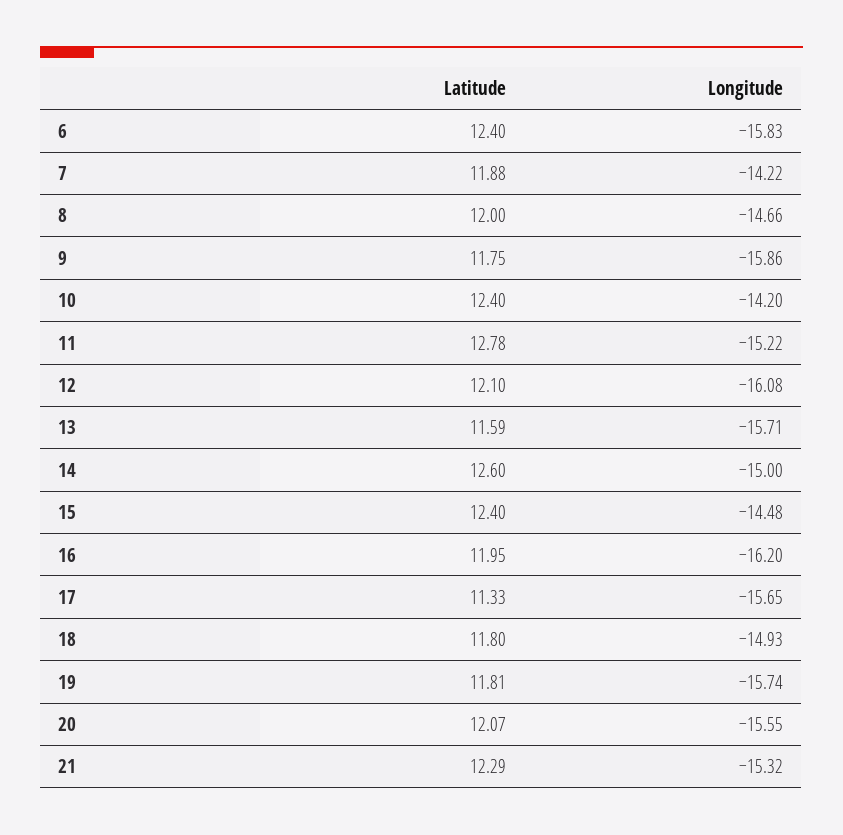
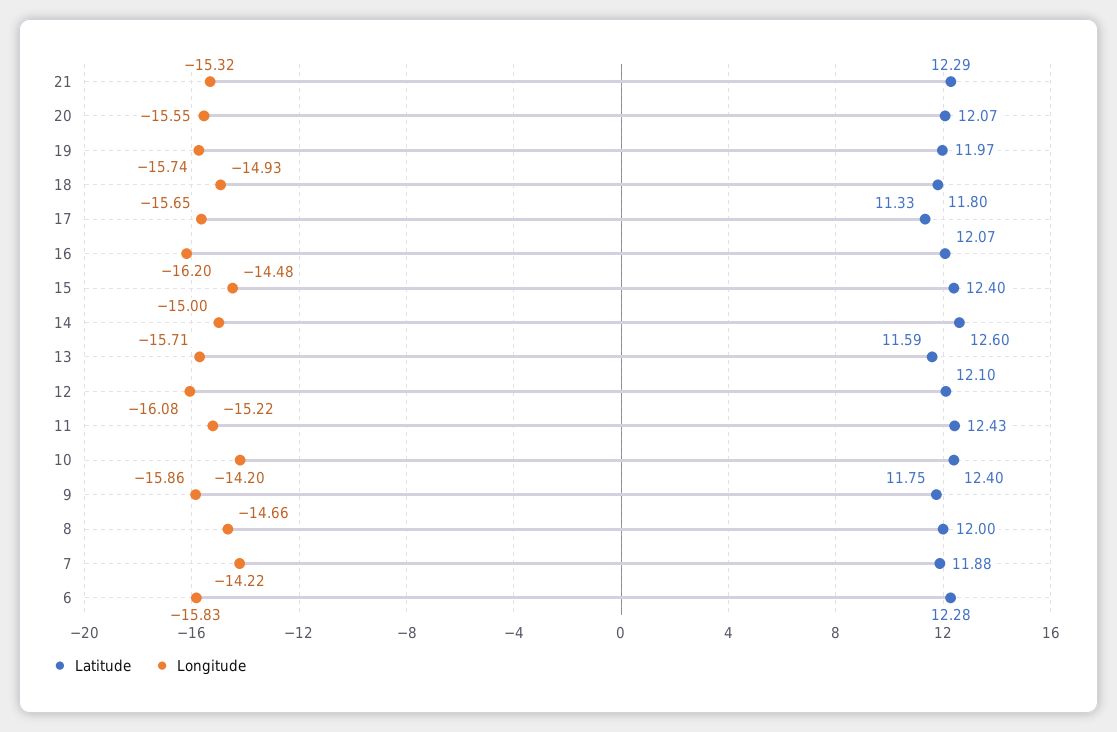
  {
    "Latitude": {
-     "6": 12.4,
+     "6": 12.28,
      "7": 11.88,
      "8": 12,
      "9": 11.75,
      "10": 12.4,
-     "11": 12.78,
+     "11": 12.43,
      "12": 12.1,
      "13": 11.59,
      "14": 12.6,
      "15": 12.4,
-     "16": 11.95,
+     "16": 12.07,
      "17": 11.33,
      "18": 11.8,
-     "19": 11.81,
+     "19": 11.97,
      "20": 12.07,
      "21": 12.29
    },
    "Longitude": {
      "6": -15.83,
      "7": -14.22,
      "8": -14.66,
      "9": -15.86,
      "10": -14.2,
      "11": -15.22,
      "12": -16.08,
      "13": -15.71,
      "14": -15,
      "15": -14.48,
      "16": -16.2,
      "17": -15.65,
      "18": -14.93,
      "19": -15.74,
      "20": -15.55,
      "21": -15.32
    }
  }

